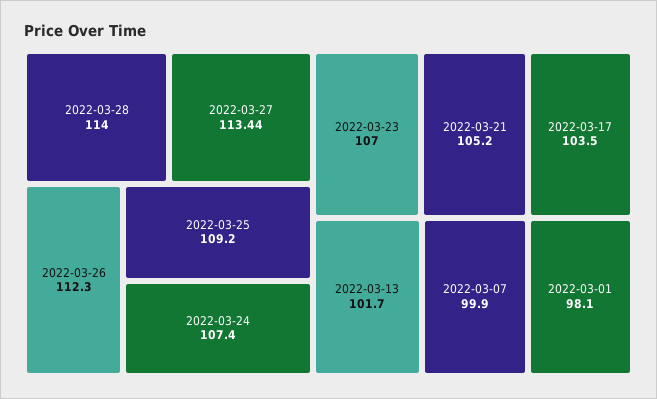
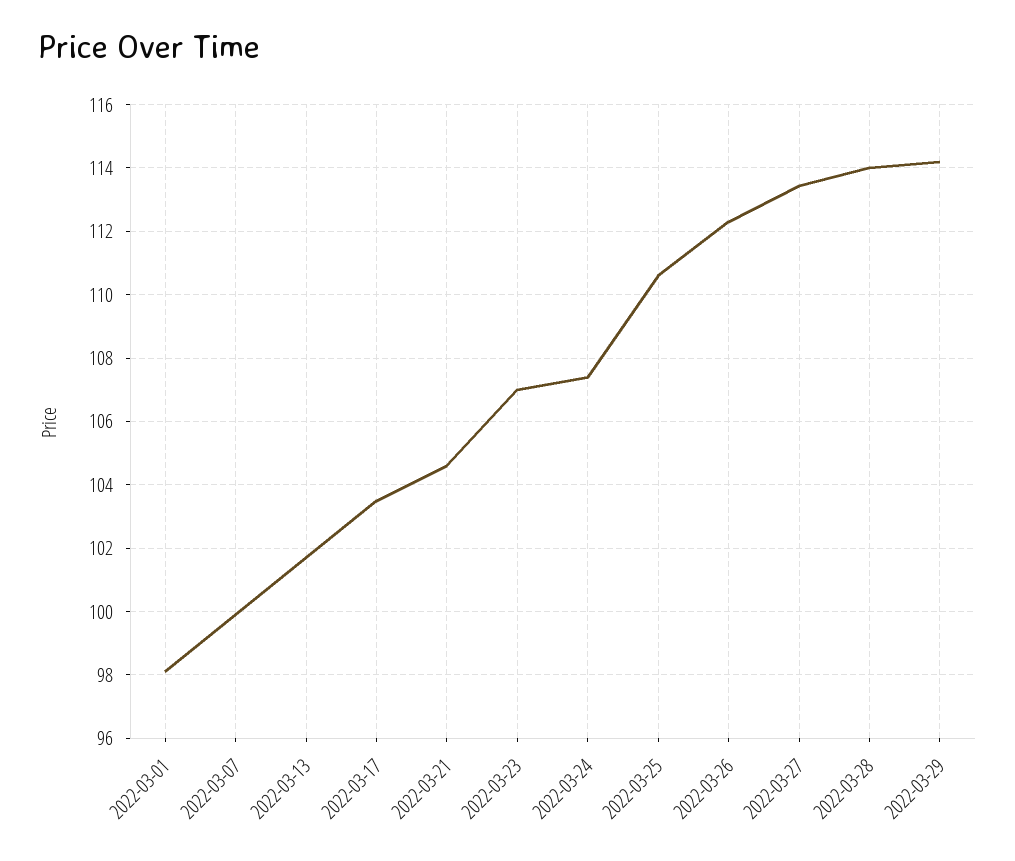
  {
    "2022-03-28": 114,
    "2022-03-27": 113.44,
    "2022-03-26": 112.3,
-   "2022-03-25": 109.2,
+   "2022-03-25": 110.6,
    "2022-03-24": 107.4,
    "2022-03-23": 107,
-   "2022-03-21": 105.2,
+   "2022-03-21": 104.6,
    "2022-03-17": 103.5,
    "2022-03-13": 101.7,
    "2022-03-07": 99.9,
-   "2022-03-01": 98.1
+   "2022-03-01": 98.1,
+   "2022-03-29": 114.2
  }

